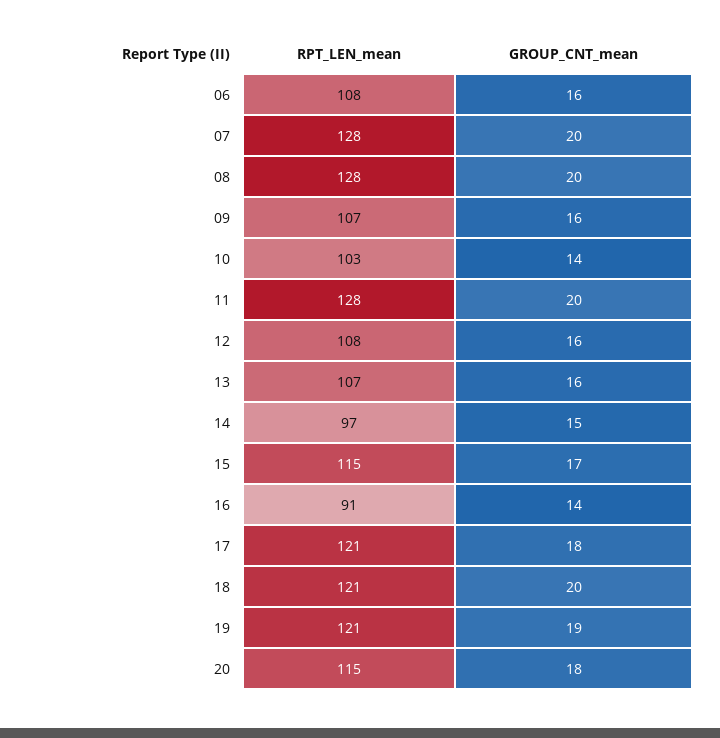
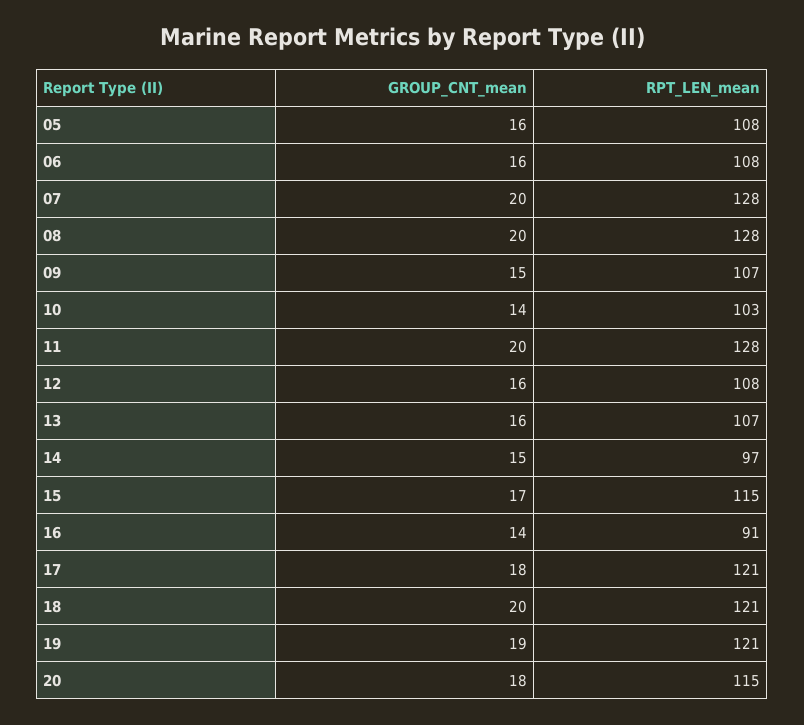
  {
    "RPT_LEN_mean": {
      "06": 108,
      "07": 128,
      "08": 128,
      "09": 107,
      "10": 103,
      "11": 128,
      "12": 108,
      "13": 107,
      "14": 97,
      "15": 115,
      "16": 91,
      "17": 121,
      "18": 121,
      "19": 121,
-     "20": 115
+     "20": 115,
+     "05": 108
    },
    "GROUP_CNT_mean": {
      "06": 16,
      "07": 20,
      "08": 20,
-     "09": 16,
+     "09": 15,
      "10": 14,
      "11": 20,
      "12": 16,
      "13": 16,
      "14": 15,
      "15": 17,
      "16": 14,
      "17": 18,
      "18": 20,
      "19": 19,
-     "20": 18
+     "20": 18,
+     "05": 16
    }
  }

